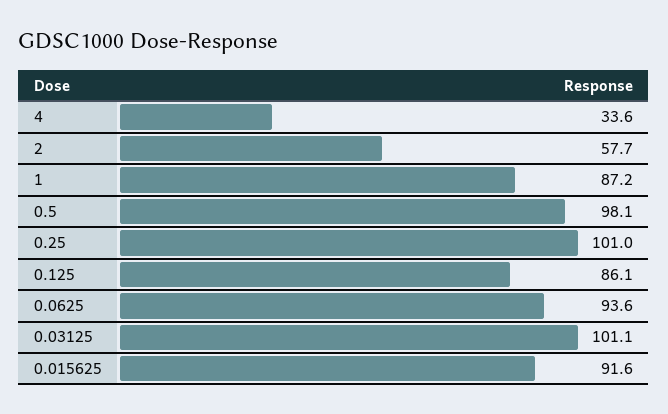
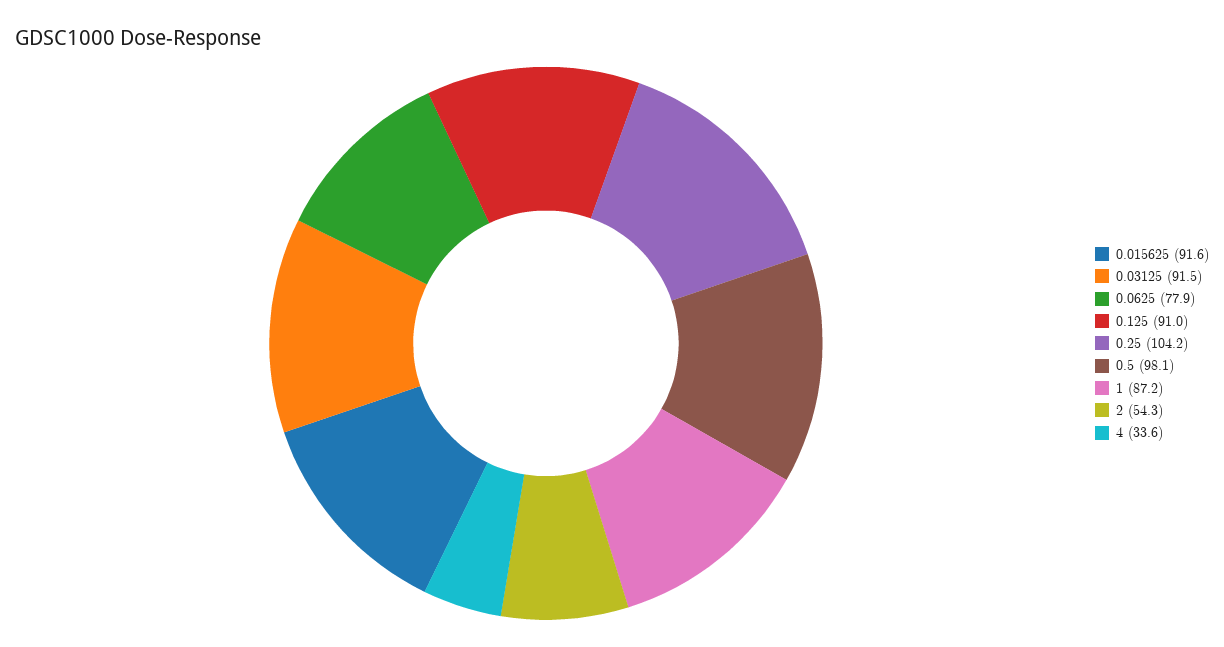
  {
    "4": 33.6,
-   "2": 57.7,
+   "2": 54.3,
    "1": 87.2,
    "0.5": 98.1,
-   "0.25": 101,
+   "0.25": 104.2,
-   "0.125": 86.1,
+   "0.125": 91,
-   "0.0625": 93.6,
+   "0.0625": 77.9,
-   "0.03125": 101.1,
+   "0.03125": 91.5,
    "0.015625": 91.6
  }

